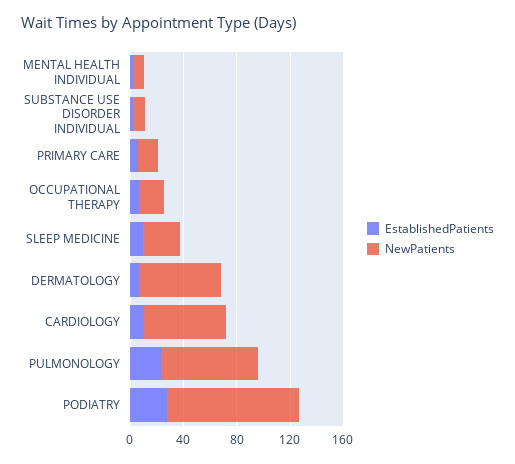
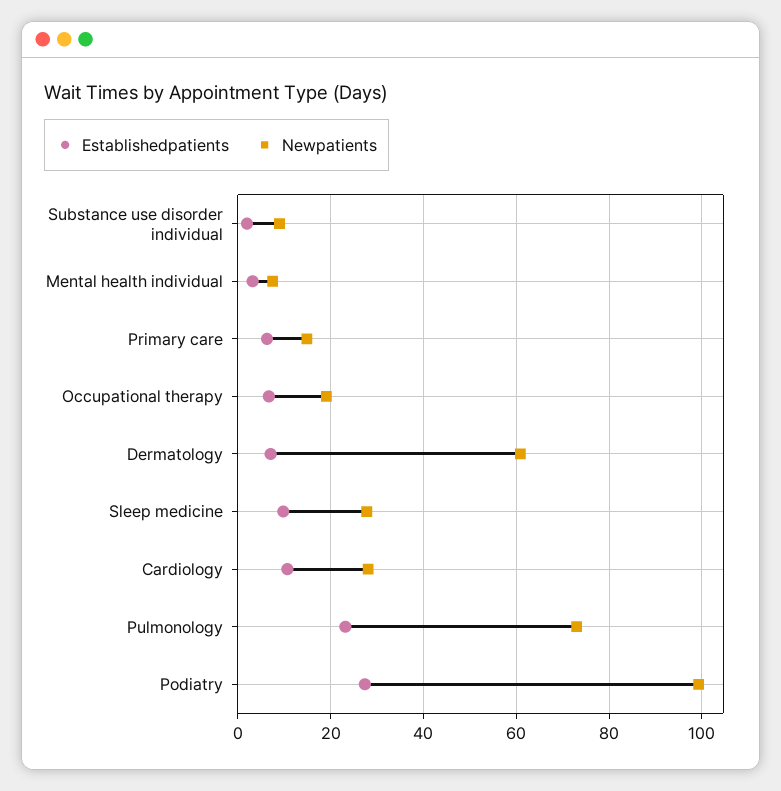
  {
    "EstablishedPatients": {
      "MENTAL HEALTH INDIVIDUAL": 4,
      "SUBSTANCE USE DISORDER INDIVIDUAL": 2,
      "PRIMARY CARE": 6,
      "OCCUPATIONAL THERAPY": 6,
      "SLEEP MEDICINE": 10,
      "DERMATOLOGY": 8,
      "CARDIOLOGY": 10,
      "PULMONOLOGY": 24,
      "PODIATRY": 28
    },
    "NewPatients": {
      "MENTAL HEALTH INDIVIDUAL": 8,
      "SUBSTANCE USE DISORDER INDIVIDUAL": 10,
      "PRIMARY CARE": 14,
      "OCCUPATIONAL THERAPY": 20,
      "SLEEP MEDICINE": 28,
      "DERMATOLOGY": 60,
-     "CARDIOLOGY": 60,
+     "CARDIOLOGY": 28,
      "PULMONOLOGY": 74,
      "PODIATRY": 100
    }
  }

